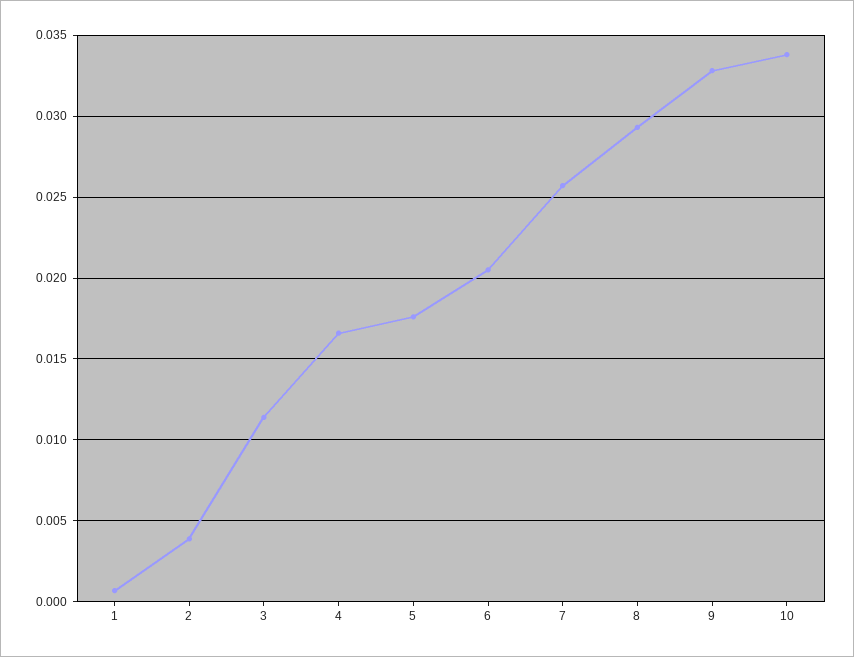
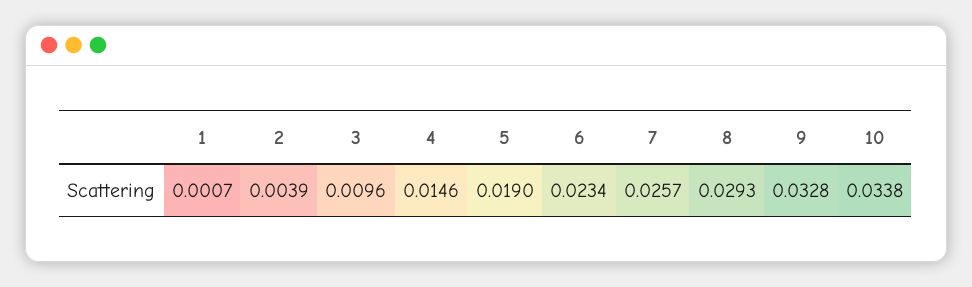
  {
    "1": 0.0007,
    "2": 0.0039,
-   "3": 0.0115,
+   "3": 0.0096,
-   "4": 0.0165,
+   "4": 0.0146,
-   "5": 0.0175,
+   "5": 0.019,
-   "6": 0.0205,
+   "6": 0.0234,
    "7": 0.0257,
    "8": 0.0293,
    "9": 0.0328,
    "10": 0.0338
  }

